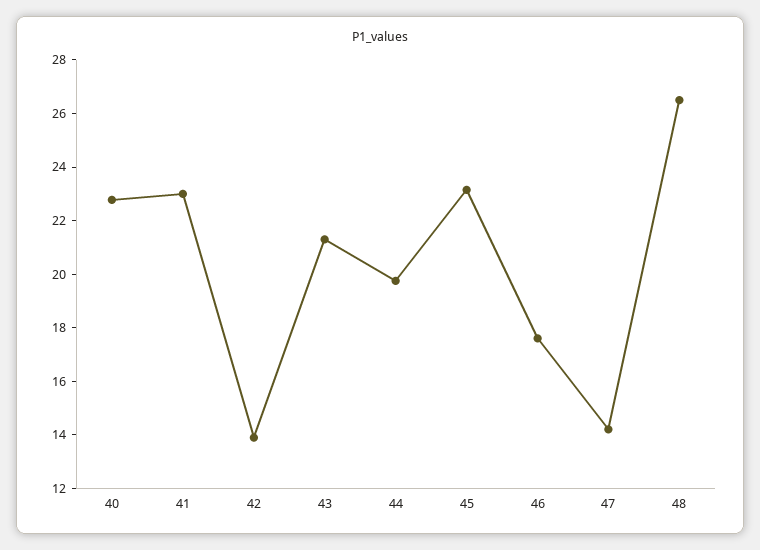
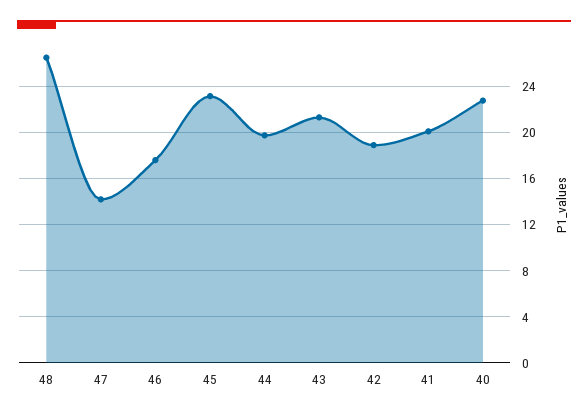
  {
    "40": 23,
-   "41": 23,
+   "41": 20,
-   "42": 14,
+   "42": 19,
    "43": 21.5,
    "44": 20,
    "45": 23,
    "46": 17.5,
    "47": 14,
    "48": 26.5
  }

